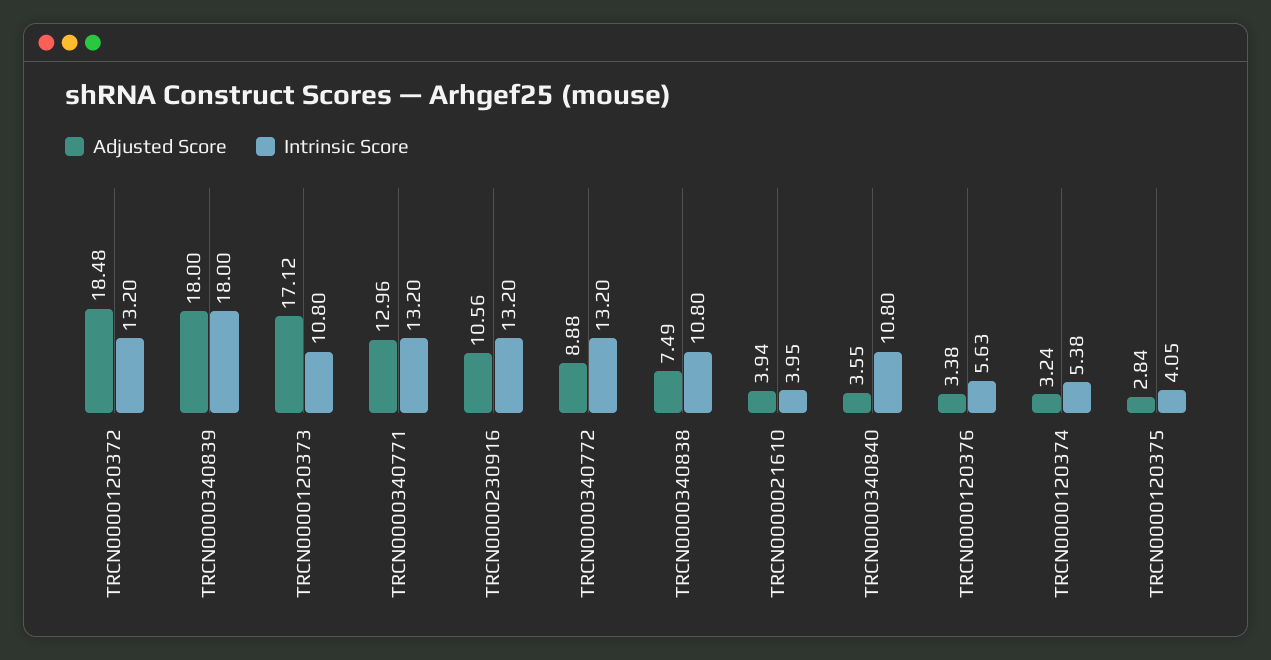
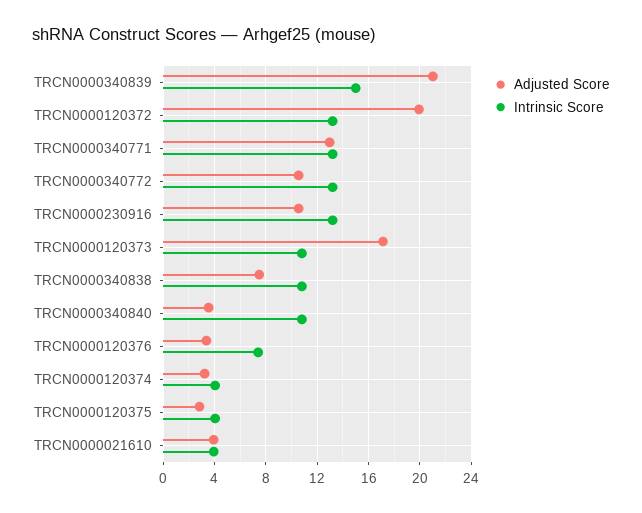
  {
    "Adjusted Score": {
-     "TRCN0000120372": 18.48,
+     "TRCN0000120372": 20,
-     "TRCN0000340839": 18,
+     "TRCN0000340839": 21,
      "TRCN0000120373": 17.12,
      "TRCN0000340771": 12.96,
      "TRCN0000230916": 10.56,
-     "TRCN0000340772": 8.88,
+     "TRCN0000340772": 10.5,
      "TRCN0000340838": 7.49,
      "TRCN0000021610": 3.94,
      "TRCN0000340840": 3.55,
      "TRCN0000120376": 3.38,
      "TRCN0000120374": 3.24,
      "TRCN0000120375": 2.84
    },
    "Intrinsic Score": {
      "TRCN0000120372": 13.2,
-     "TRCN0000340839": 18,
+     "TRCN0000340839": 15,
      "TRCN0000120373": 10.8,
      "TRCN0000340771": 13.2,
      "TRCN0000230916": 13.2,
      "TRCN0000340772": 13.2,
      "TRCN0000340838": 10.8,
      "TRCN0000021610": 3.95,
      "TRCN0000340840": 10.8,
-     "TRCN0000120376": 5.63,
+     "TRCN0000120376": 7.5,
-     "TRCN0000120374": 5.38,
+     "TRCN0000120374": 4,
      "TRCN0000120375": 4.05
    }
  }

